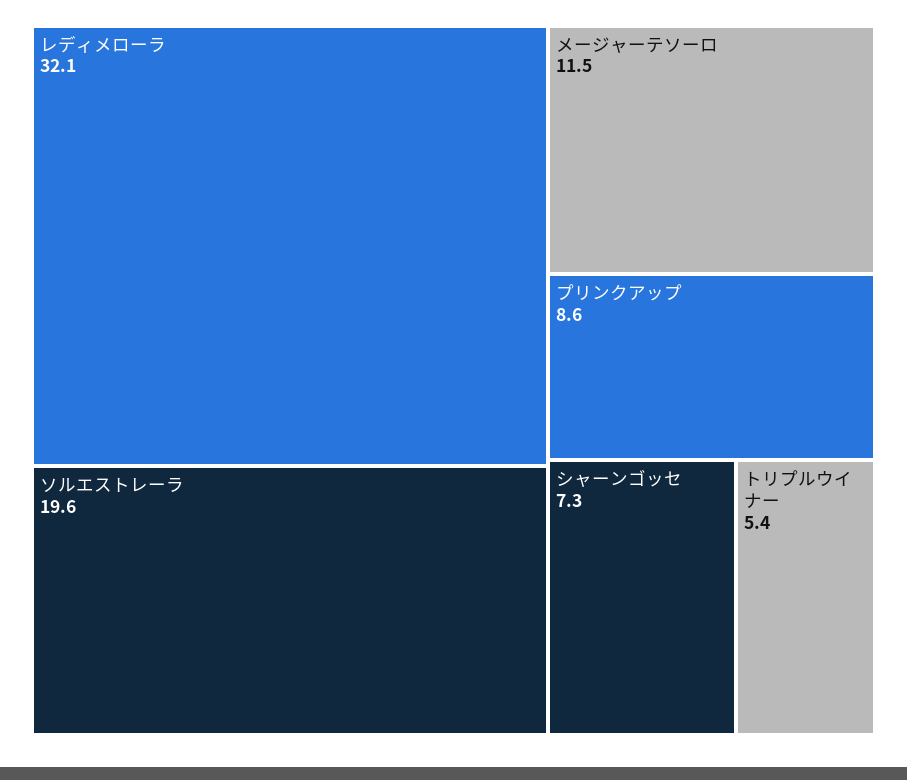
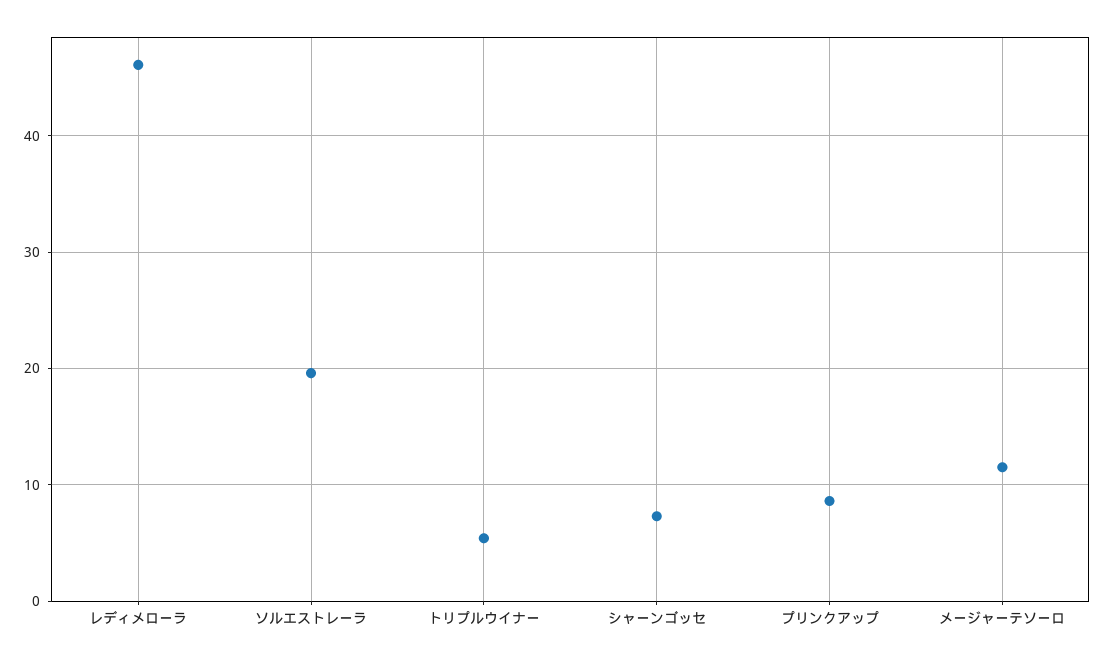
  {
-   "レディメローラ": 32.1,
+   "レディメローラ": 46,
    "ソルエストレーラ": 19.6,
    "メージャーテソーロ": 11.5,
    "プリンクアップ": 8.6,
    "シャーンゴッセ": 7.3,
    "トリプルウイナー": 5.4
  }

